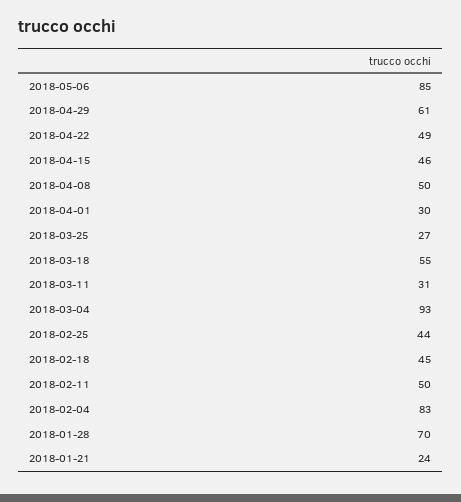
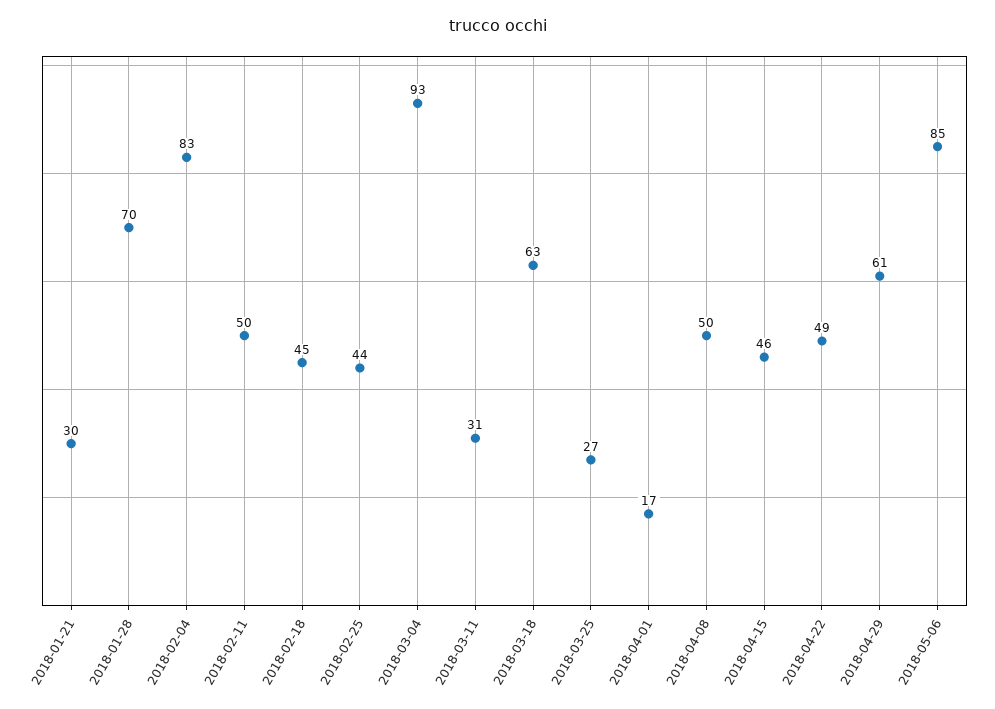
  {
    "2018-05-06": 85,
    "2018-04-29": 61,
    "2018-04-22": 49,
    "2018-04-15": 46,
    "2018-04-08": 50,
-   "2018-04-01": 30,
+   "2018-04-01": 17,
    "2018-03-25": 27,
-   "2018-03-18": 55,
+   "2018-03-18": 63,
    "2018-03-11": 31,
    "2018-03-04": 93,
    "2018-02-25": 44,
    "2018-02-18": 45,
    "2018-02-11": 50,
    "2018-02-04": 83,
    "2018-01-28": 70,
-   "2018-01-21": 24
+   "2018-01-21": 30
  }

